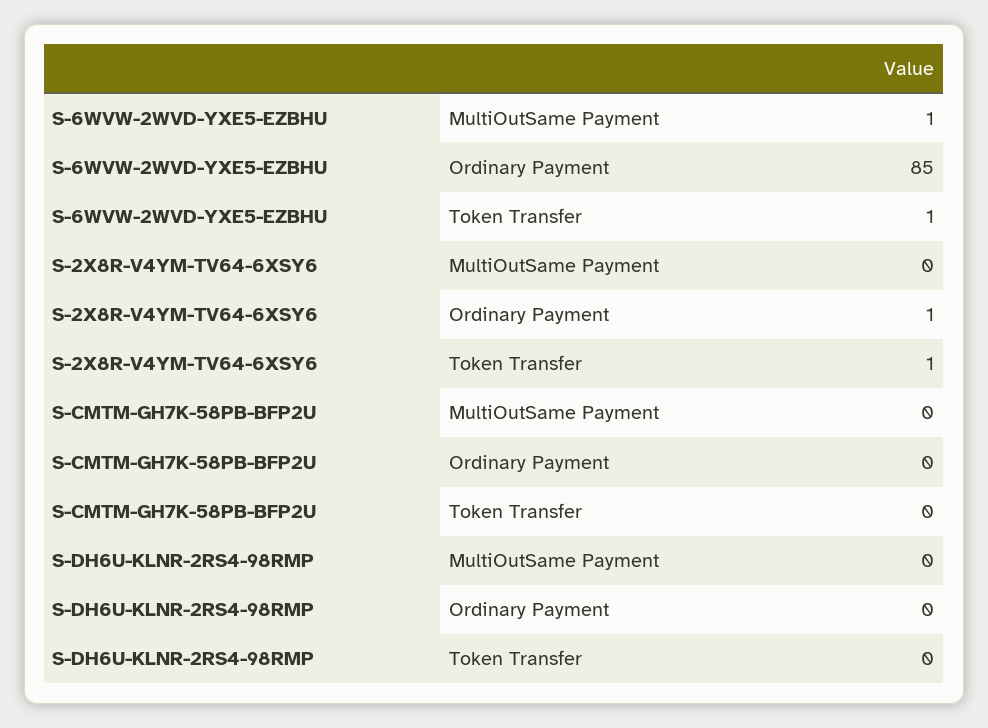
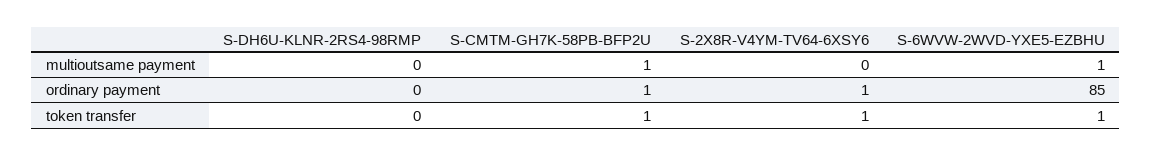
  {
    "S-6WVW-2WVD-YXE5-EZBHU": {
      "MultiOutSame Payment": 1,
      "Ordinary Payment": 85,
      "Token Transfer": 1
    },
    "S-2X8R-V4YM-TV64-6XSY6": {
      "MultiOutSame Payment": 0,
      "Ordinary Payment": 1,
      "Token Transfer": 1
    },
    "S-CMTM-GH7K-58PB-BFP2U": {
-     "MultiOutSame Payment": 0,
+     "MultiOutSame Payment": 1,
-     "Ordinary Payment": 0,
+     "Ordinary Payment": 1,
-     "Token Transfer": 0
+     "Token Transfer": 1
    },
    "S-DH6U-KLNR-2RS4-98RMP": {
      "MultiOutSame Payment": 0,
      "Ordinary Payment": 0,
      "Token Transfer": 0
    }
  }

